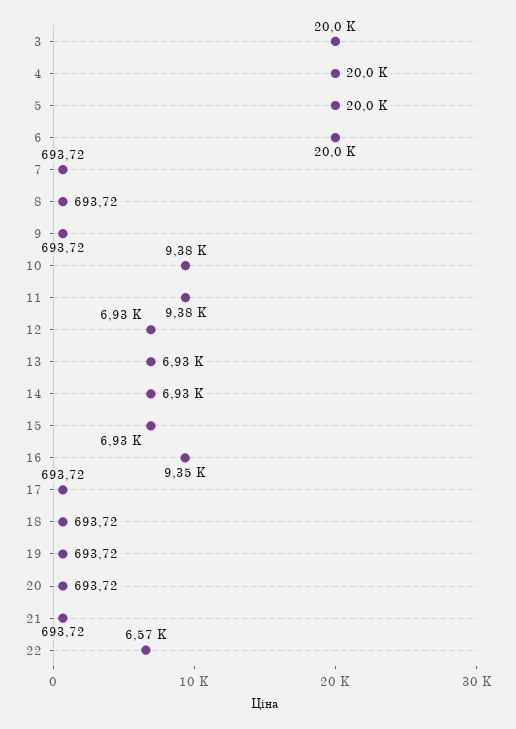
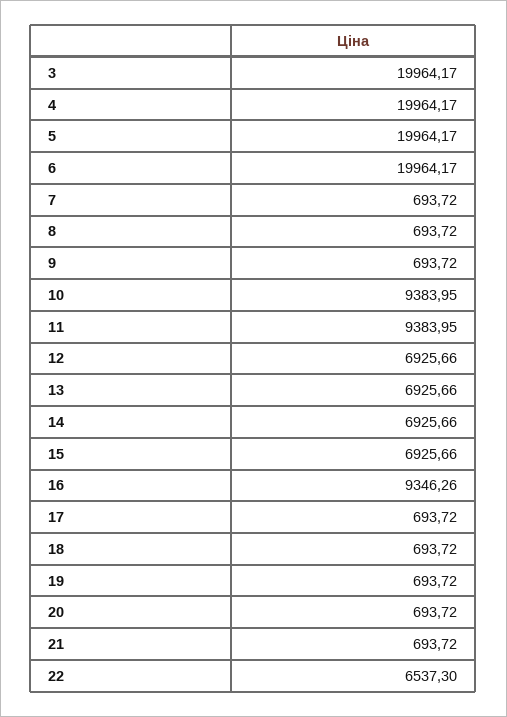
  {
    "3": 19964.17,
    "4": 19964.17,
    "5": 19964.17,
    "6": 19964.17,
    "7": 693.72,
    "8": 693.72,
    "9": 693.72,
    "10": 9383.95,
    "11": 9383.95,
    "12": 6925.66,
    "13": 6925.66,
    "14": 6925.66,
    "15": 6925.66,
    "16": 9346.26,
    "17": 693.72,
    "18": 693.72,
    "19": 693.72,
    "20": 693.72,
    "21": 693.72,
-   "22": 6570
+   "22": 6537.3
  }

